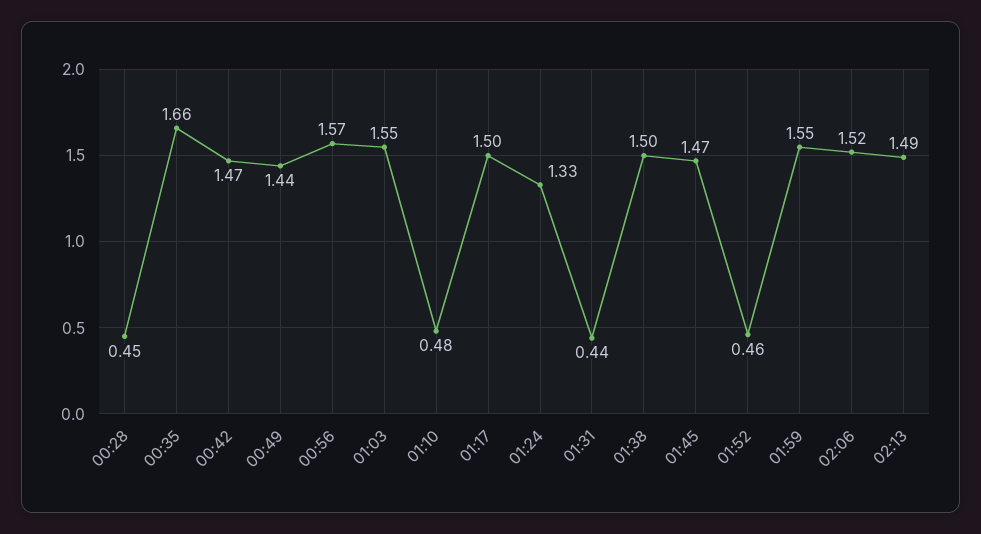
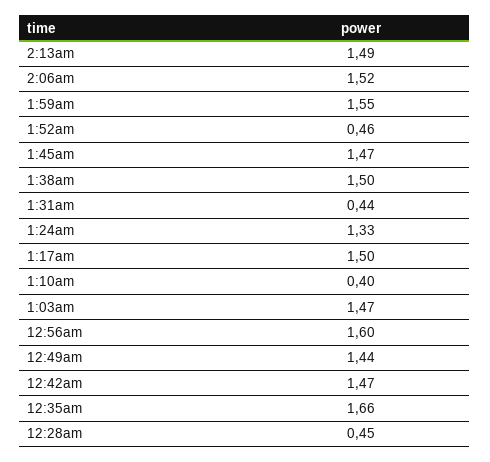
  {
    "00:28": 0.45,
    "00:35": 1.66,
    "00:42": 1.47,
    "00:49": 1.44,
-   "00:56": 1.57,
+   "00:56": 1.6,
-   "01:03": 1.55,
+   "01:03": 1.47,
-   "01:10": 0.48,
+   "01:10": 0.4,
    "01:17": 1.5,
    "01:24": 1.33,
    "01:31": 0.44,
    "01:38": 1.5,
    "01:45": 1.47,
    "01:52": 0.46,
    "01:59": 1.55,
    "02:06": 1.52,
    "02:13": 1.49
  }

